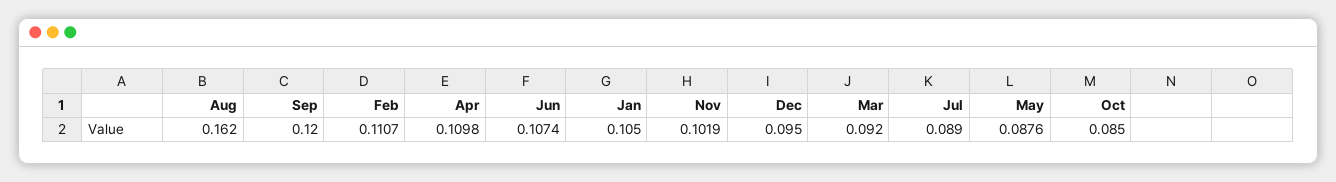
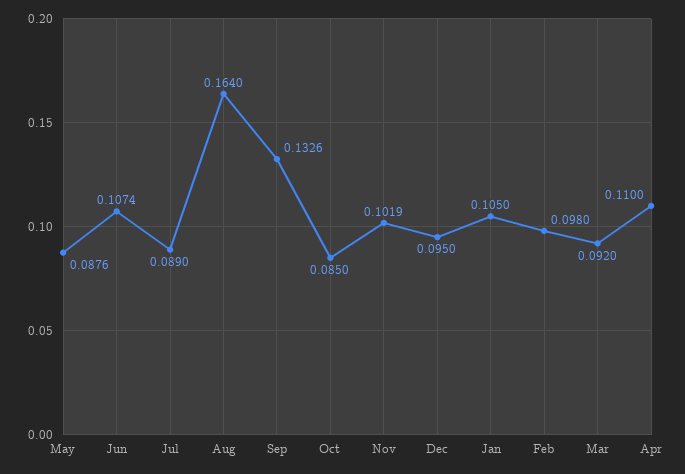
  {
-   "Aug": 0.162,
+   "Aug": 0.164,
-   "Sep": 0.12,
+   "Sep": 0.1326,
-   "Feb": 0.1107,
+   "Feb": 0.098,
-   "Apr": 0.1098,
+   "Apr": 0.11,
    "Jun": 0.1074,
    "Jan": 0.105,
    "Nov": 0.1019,
    "Dec": 0.095,
    "Mar": 0.092,
    "Jul": 0.089,
    "May": 0.0876,
    "Oct": 0.085
  }

